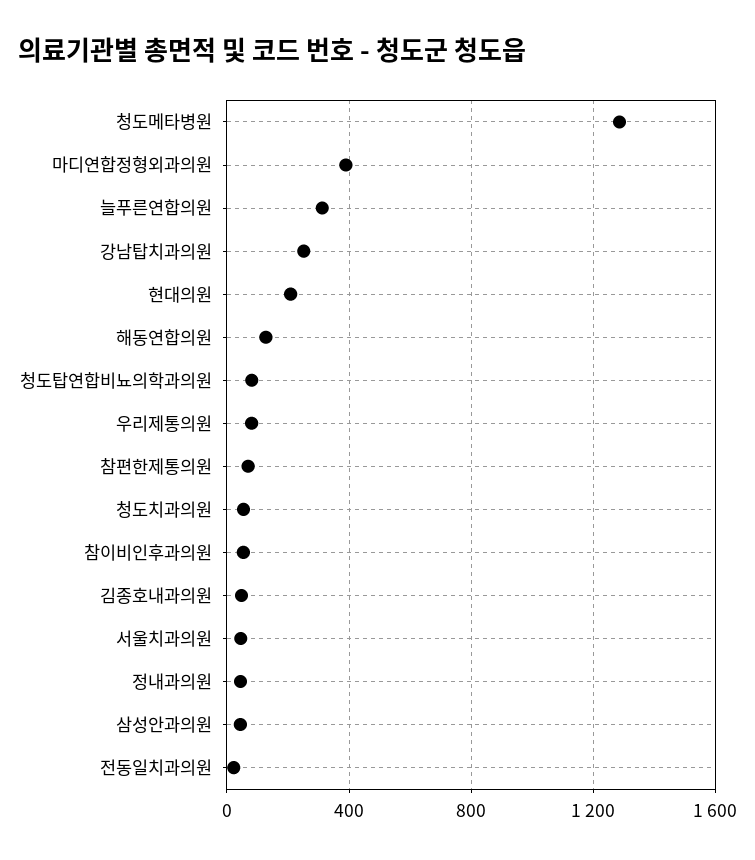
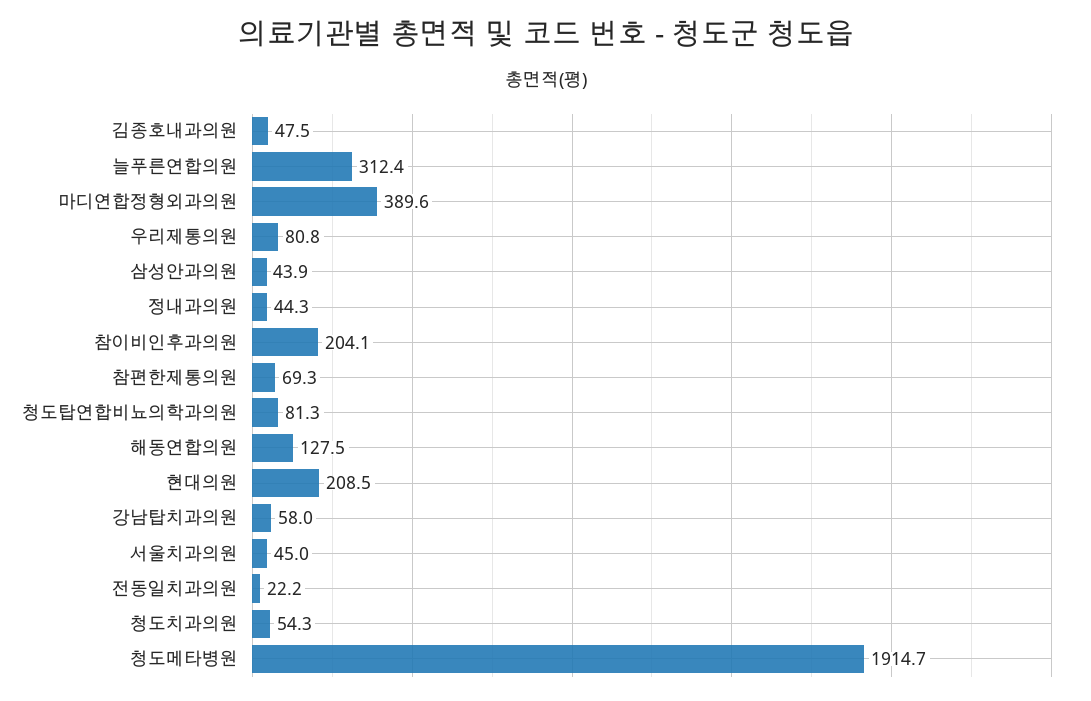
  {
-   "청도메타병원": 1300,
+   "청도메타병원": 1914.7,
    "마디연합정형외과의원": 389.6,
    "늘푸른연합의원": 312.4,
-   "강남탑치과의원": 250,
+   "강남탑치과의원": 58,
    "현대의원": 208.5,
    "해동연합의원": 127.5,
    "청도탑연합비뇨의학과의원": 81.3,
    "우리제통의원": 80.8,
    "참편한제통의원": 69.3,
    "청도치과의원": 54.3,
-   "참이비인후과의원": 50,
+   "참이비인후과의원": 204.1,
    "김종호내과의원": 47.5,
    "서울치과의원": 45,
    "정내과의원": 44.3,
    "삼성안과의원": 43.9,
    "전동일치과의원": 22.2
  }

